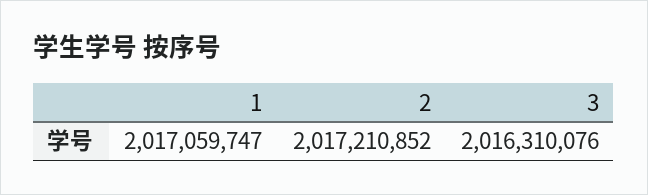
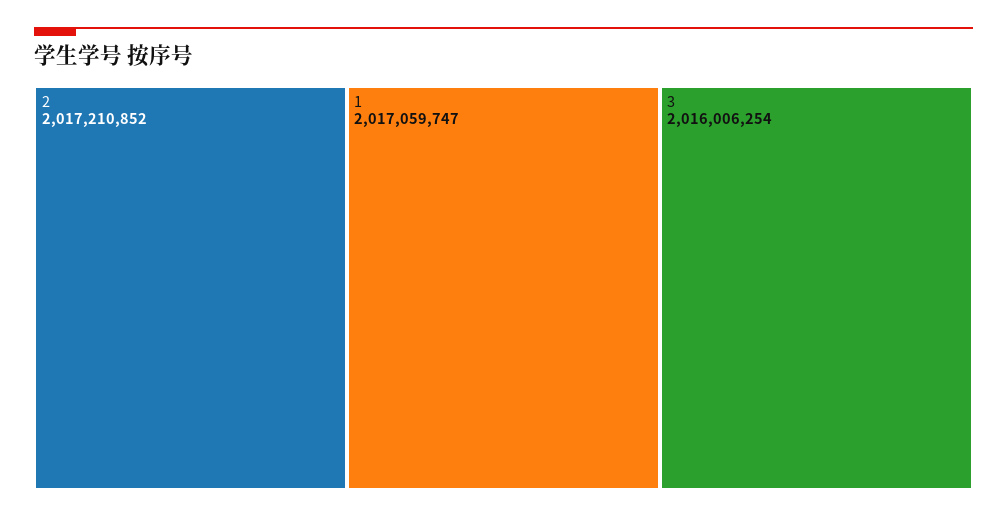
  {
    "1": 2017059747,
    "2": 2017210852,
-   "3": 2016310076
+   "3": 2016006254
  }

